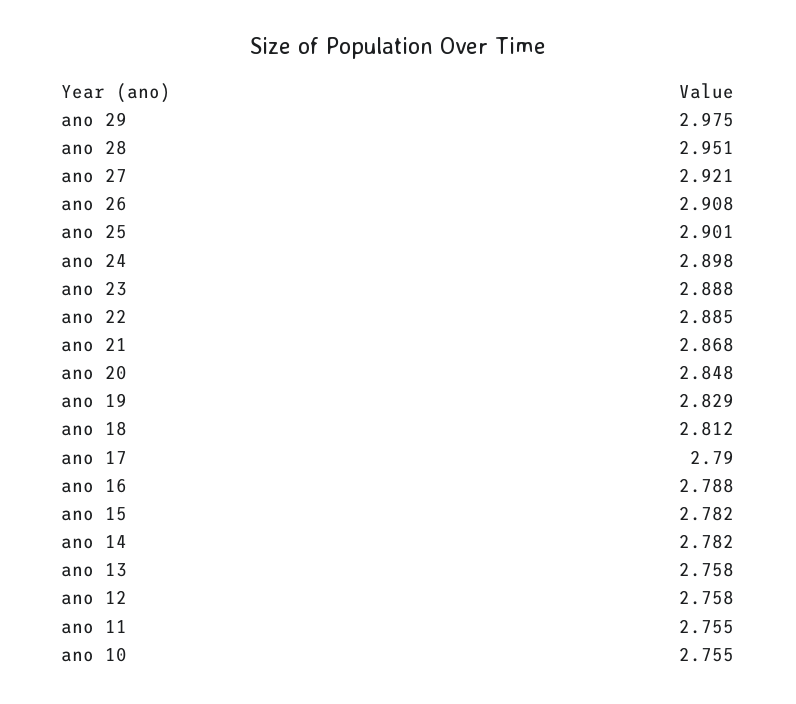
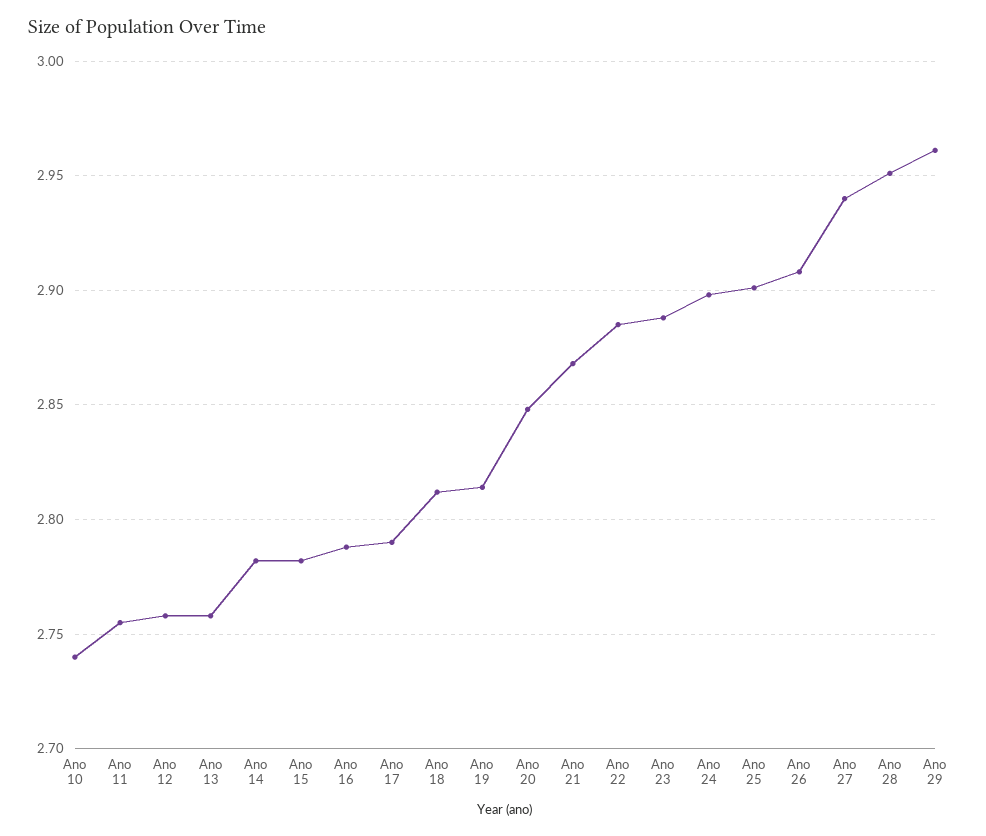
  {
-   "ano 29": 2.975,
+   "ano 29": 2.96,
    "ano 28": 2.951,
-   "ano 27": 2.921,
+   "ano 27": 2.94,
    "ano 26": 2.908,
    "ano 25": 2.901,
    "ano 24": 2.898,
    "ano 23": 2.888,
    "ano 22": 2.885,
    "ano 21": 2.868,
    "ano 20": 2.848,
-   "ano 19": 2.829,
+   "ano 19": 2.815,
    "ano 18": 2.812,
    "ano 17": 2.79,
    "ano 16": 2.788,
    "ano 15": 2.782,
    "ano 14": 2.782,
    "ano 13": 2.758,
    "ano 12": 2.758,
    "ano 11": 2.755,
-   "ano 10": 2.755
+   "ano 10": 2.74
  }

